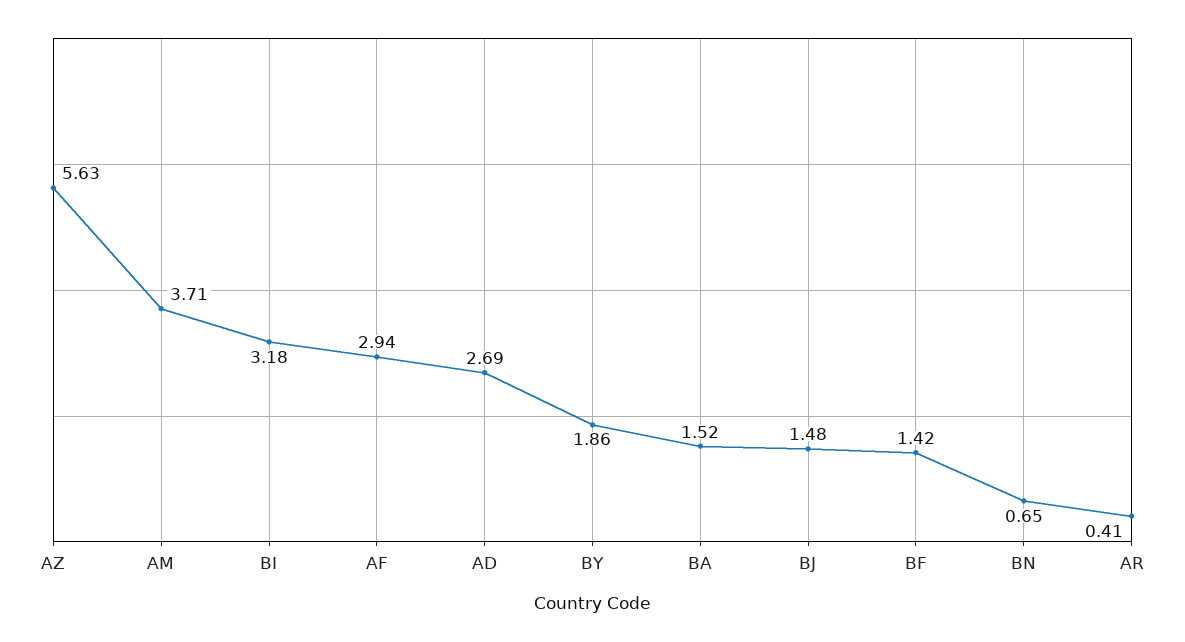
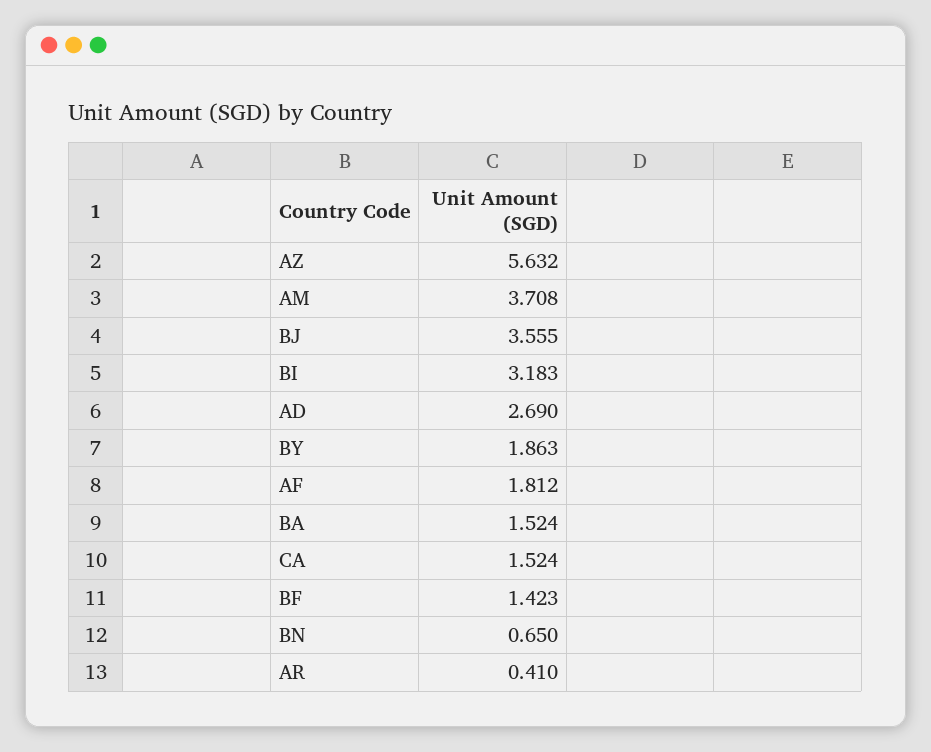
  {
    "AZ": 5.632,
    "AM": 3.708,
    "BI": 3.183,
-   "AF": 2.94,
+   "AF": 1.812,
    "AD": 2.69,
    "BY": 1.863,
    "BA": 1.524,
-   "BJ": 1.48,
+   "BJ": 3.555,
    "BF": 1.423,
    "BN": 0.65,
-   "AR": 0.41
+   "AR": 0.41,
+   "CA": 1.524
  }

